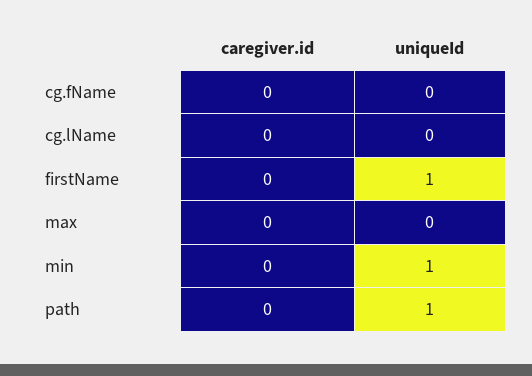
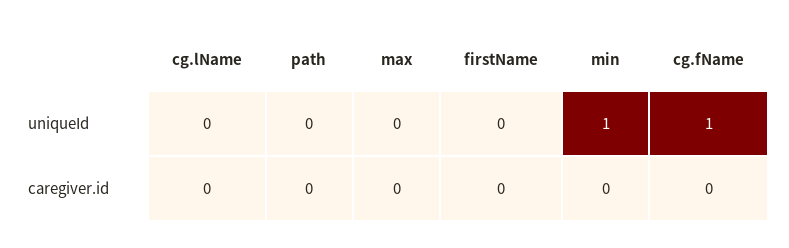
  {
    "caregiver.id": {
      "cg.fName": 0,
      "cg.lName": 0,
      "firstName": 0,
      "max": 0,
      "min": 0,
      "path": 0
    },
    "uniqueId": {
-     "cg.fName": 0,
+     "cg.fName": 1,
      "cg.lName": 0,
-     "firstName": 1,
+     "firstName": 0,
      "max": 0,
      "min": 1,
-     "path": 1
+     "path": 0
    }
  }

